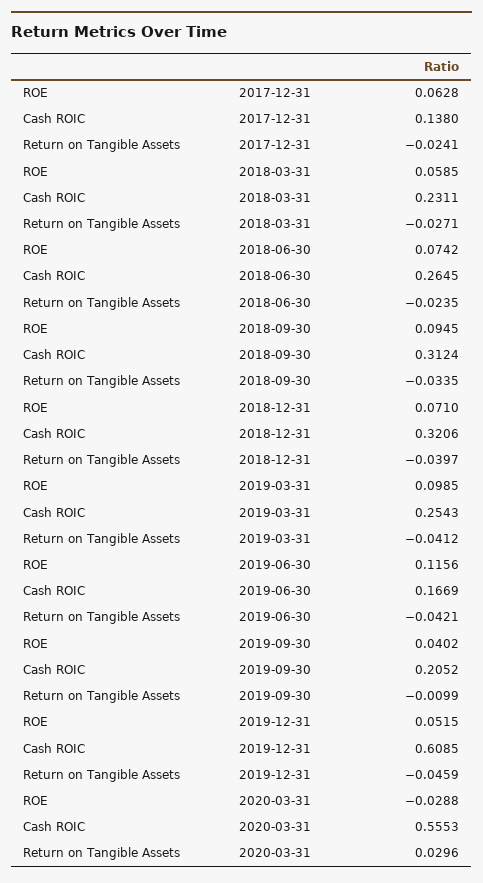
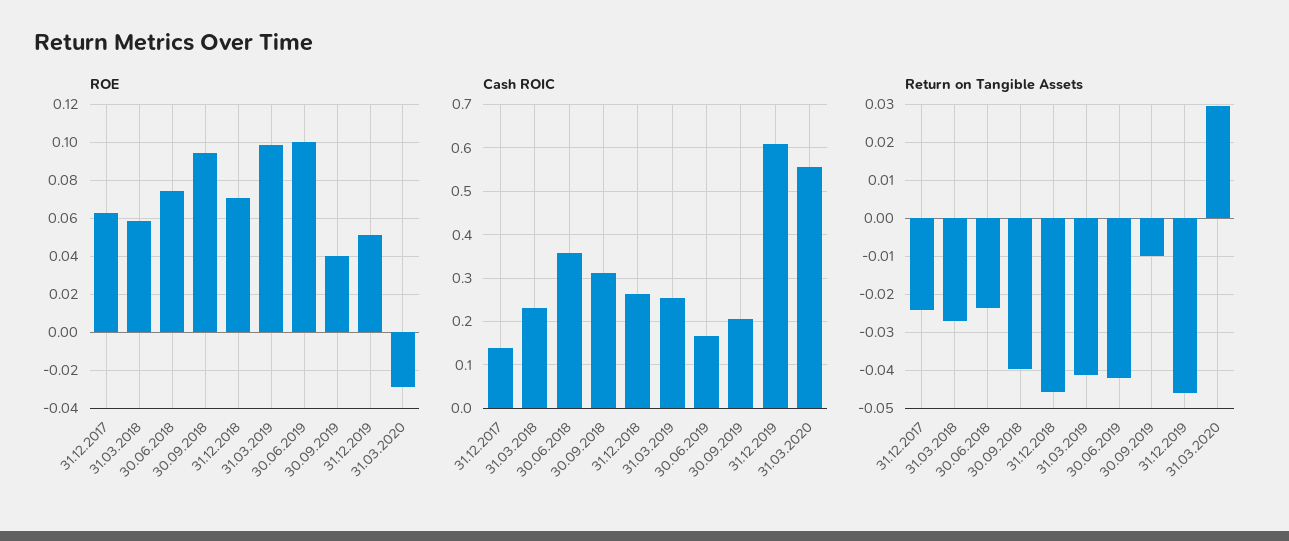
  {
    "ROE": {
      "2017-12-31": 0.0628,
      "2018-03-31": 0.0585,
      "2018-06-30": 0.0742,
      "2018-09-30": 0.0945,
      "2018-12-31": 0.071,
      "2019-03-31": 0.0985,
-     "2019-06-30": 0.1156,
+     "2019-06-30": 0.1,
      "2019-09-30": 0.0402,
      "2019-12-31": 0.0515,
      "2020-03-31": -0.0288
    },
    "Cash ROIC": {
      "2017-12-31": 0.138,
      "2018-03-31": 0.2311,
-     "2018-06-30": 0.2645,
+     "2018-06-30": 0.36,
      "2018-09-30": 0.3124,
-     "2018-12-31": 0.3206,
+     "2018-12-31": 0.26,
      "2019-03-31": 0.2543,
      "2019-06-30": 0.1669,
      "2019-09-30": 0.2052,
      "2019-12-31": 0.6085,
      "2020-03-31": 0.5553
    },
    "Return on Tangible Assets": {
      "2017-12-31": -0.0241,
      "2018-03-31": -0.0271,
      "2018-06-30": -0.0235,
-     "2018-09-30": -0.0335,
+     "2018-09-30": -0.04,
-     "2018-12-31": -0.0397,
+     "2018-12-31": -0.046,
      "2019-03-31": -0.0412,
      "2019-06-30": -0.0421,
      "2019-09-30": -0.0099,
      "2019-12-31": -0.0459,
      "2020-03-31": 0.0296
    }
  }

